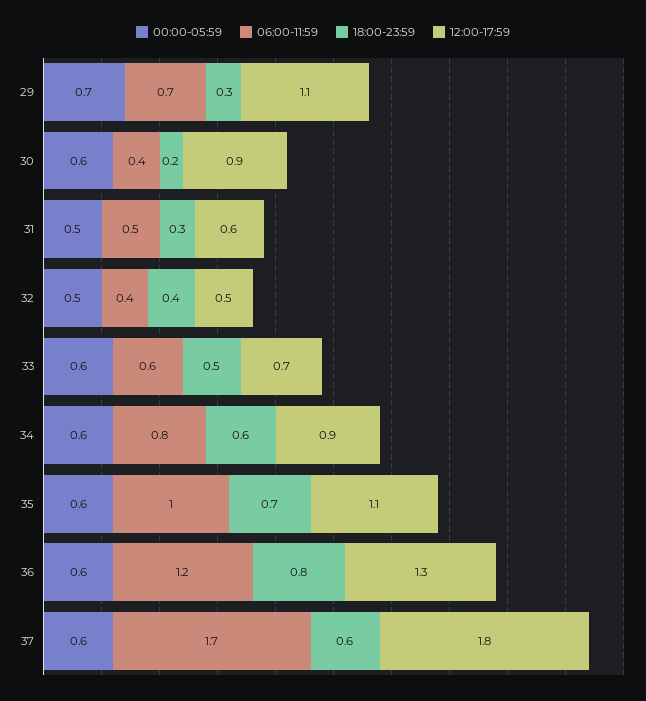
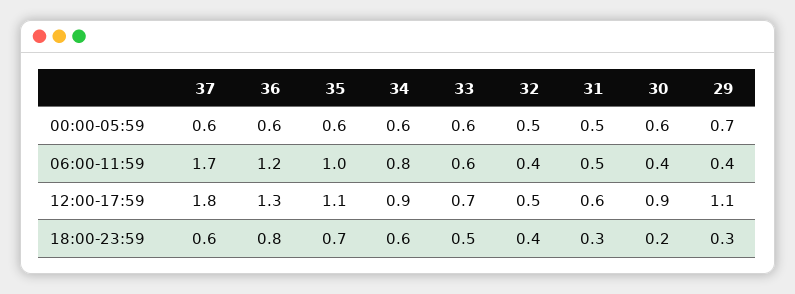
  {
    "00:00-05:59": {
      "29": 0.7,
      "30": 0.6,
      "31": 0.5,
      "32": 0.5,
      "33": 0.6,
      "34": 0.6,
      "35": 0.6,
      "36": 0.6,
      "37": 0.6
    },
    "06:00-11:59": {
-     "29": 0.7,
+     "29": 0.4,
      "30": 0.4,
      "31": 0.5,
      "32": 0.4,
      "33": 0.6,
      "34": 0.8,
      "35": 1,
      "36": 1.2,
      "37": 1.7
    },
    "18:00-23:59": {
      "29": 0.3,
      "30": 0.2,
      "31": 0.3,
      "32": 0.4,
      "33": 0.5,
      "34": 0.6,
      "35": 0.7,
      "36": 0.8,
      "37": 0.6
    },
    "12:00-17:59": {
      "29": 1.1,
      "30": 0.9,
      "31": 0.6,
      "32": 0.5,
      "33": 0.7,
      "34": 0.9,
      "35": 1.1,
      "36": 1.3,
      "37": 1.8
    }
  }

